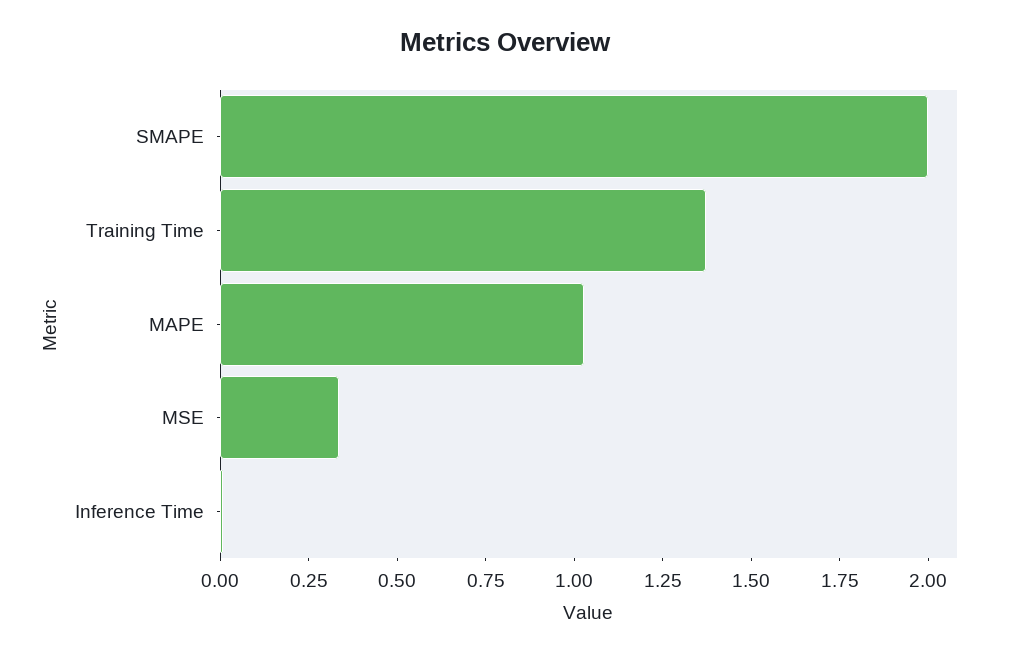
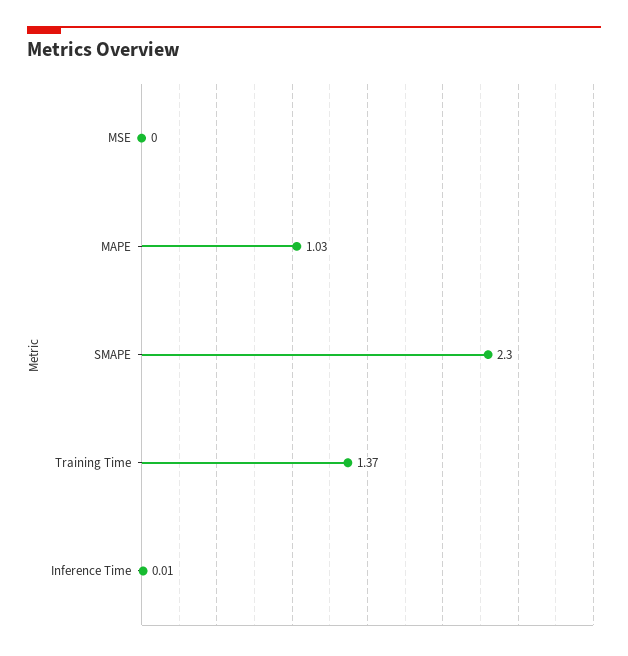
  {
-   "SMAPE": 2,
+   "SMAPE": 2.3,
    "Training Time": 1.37,
    "MAPE": 1.03,
-   "MSE": 0.35,
+   "MSE": 0,
    "Inference Time": 0.01
  }

